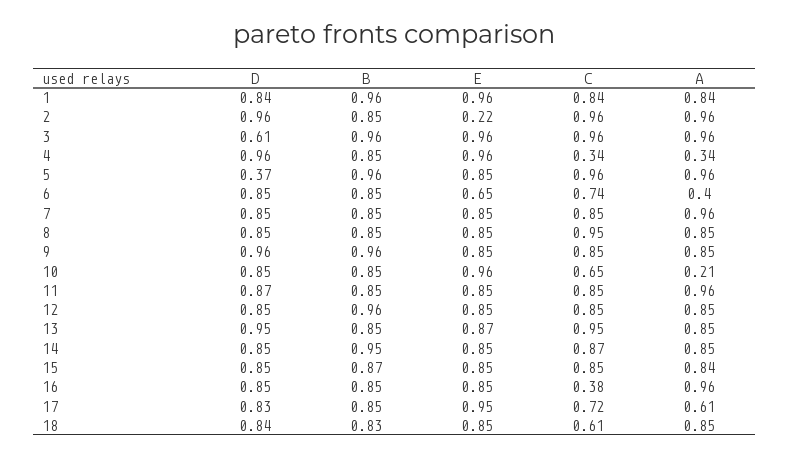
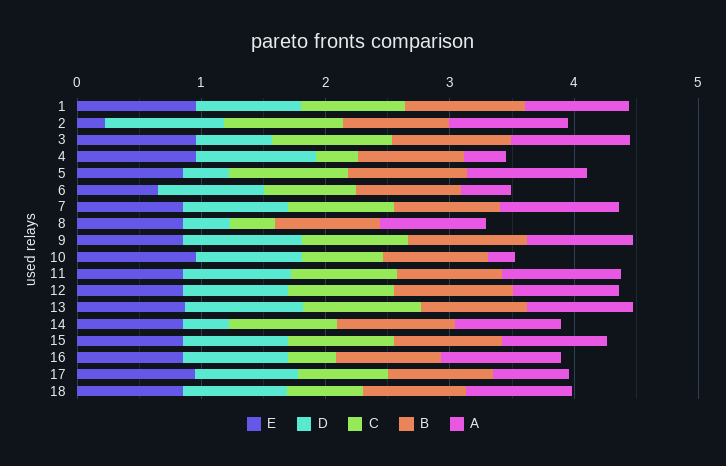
  {
    "D": {
      "1": 0.84,
      "2": 0.96,
      "3": 0.61,
      "4": 0.96,
      "5": 0.37,
      "6": 0.85,
      "7": 0.85,
-     "8": 0.85,
+     "8": 0.4,
      "9": 0.96,
      "10": 0.85,
      "11": 0.87,
      "12": 0.85,
      "13": 0.95,
-     "14": 0.85,
+     "14": 0.4,
      "15": 0.85,
      "16": 0.85,
      "17": 0.83,
      "18": 0.84
    },
    "B": {
      "1": 0.96,
      "2": 0.85,
      "3": 0.96,
      "4": 0.85,
      "5": 0.96,
      "6": 0.85,
      "7": 0.85,
      "8": 0.85,
      "9": 0.96,
      "10": 0.85,
      "11": 0.85,
      "12": 0.96,
      "13": 0.85,
      "14": 0.95,
      "15": 0.87,
      "16": 0.85,
      "17": 0.85,
      "18": 0.83
    },
    "E": {
      "1": 0.96,
      "2": 0.22,
      "3": 0.96,
      "4": 0.96,
      "5": 0.85,
      "6": 0.65,
      "7": 0.85,
      "8": 0.85,
      "9": 0.85,
      "10": 0.96,
      "11": 0.85,
      "12": 0.85,
      "13": 0.87,
      "14": 0.85,
      "15": 0.85,
      "16": 0.85,
      "17": 0.95,
      "18": 0.85
    },
    "C": {
      "1": 0.84,
      "2": 0.96,
      "3": 0.96,
      "4": 0.34,
      "5": 0.96,
      "6": 0.74,
      "7": 0.85,
-     "8": 0.95,
+     "8": 0.4,
      "9": 0.85,
      "10": 0.65,
      "11": 0.85,
      "12": 0.85,
      "13": 0.95,
      "14": 0.87,
      "15": 0.85,
      "16": 0.38,
      "17": 0.72,
      "18": 0.61
    },
    "A": {
      "1": 0.84,
      "2": 0.96,
      "3": 0.96,
      "4": 0.34,
      "5": 0.96,
      "6": 0.4,
      "7": 0.96,
      "8": 0.85,
      "9": 0.85,
      "10": 0.21,
      "11": 0.96,
      "12": 0.85,
      "13": 0.85,
      "14": 0.85,
      "15": 0.84,
      "16": 0.96,
      "17": 0.61,
      "18": 0.85
    }
  }

